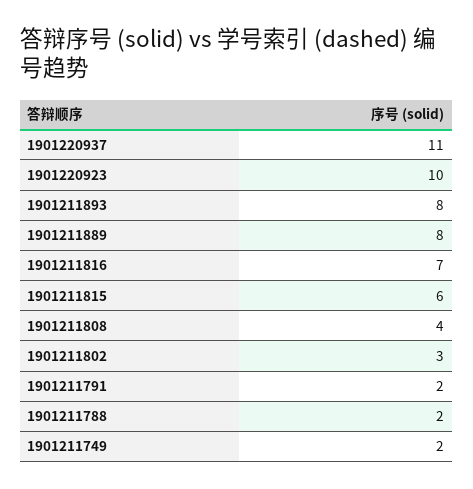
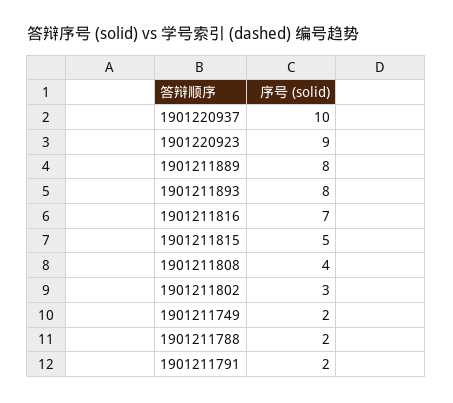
  {
-   "1901220937": 11,
+   "1901220937": 10,
-   "1901220923": 10,
+   "1901220923": 9,
    "1901211893": 8,
    "1901211889": 8,
    "1901211816": 7,
-   "1901211815": 6,
+   "1901211815": 5,
    "1901211808": 4,
    "1901211802": 3,
    "1901211791": 2,
    "1901211788": 2,
    "1901211749": 2
  }

